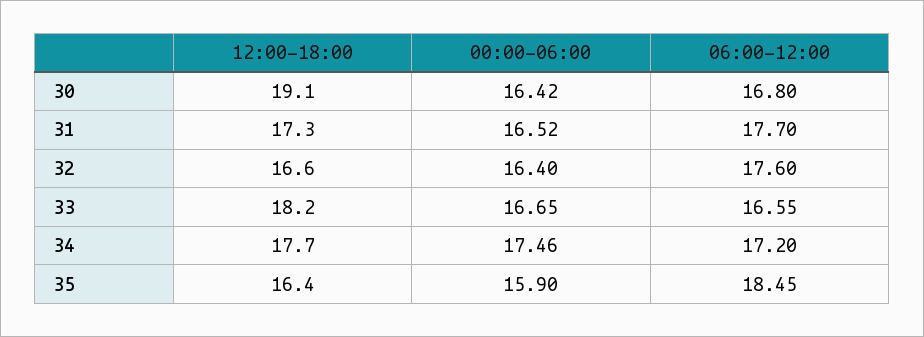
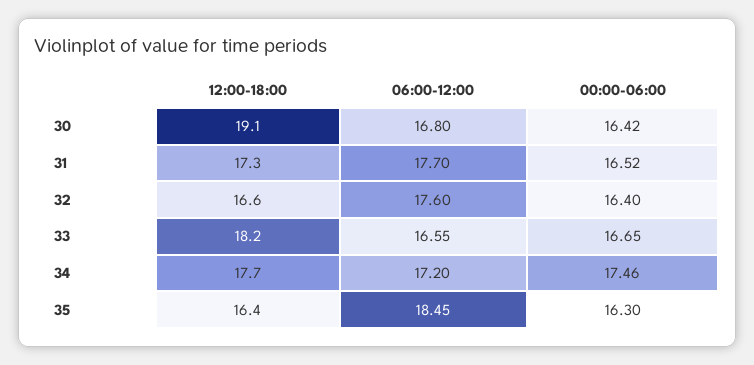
  {
    "12:00-18:00": {
      "30": 19.1,
      "31": 17.3,
      "32": 16.6,
      "33": 18.2,
      "34": 17.7,
      "35": 16.4
    },
    "00:00-06:00": {
      "30": 16.42,
      "31": 16.52,
      "32": 16.4,
      "33": 16.65,
      "34": 17.46,
-     "35": 15.9
+     "35": 16.3
    },
    "06:00-12:00": {
      "30": 16.8,
      "31": 17.7,
      "32": 17.6,
      "33": 16.55,
      "34": 17.2,
      "35": 18.45
    }
  }

